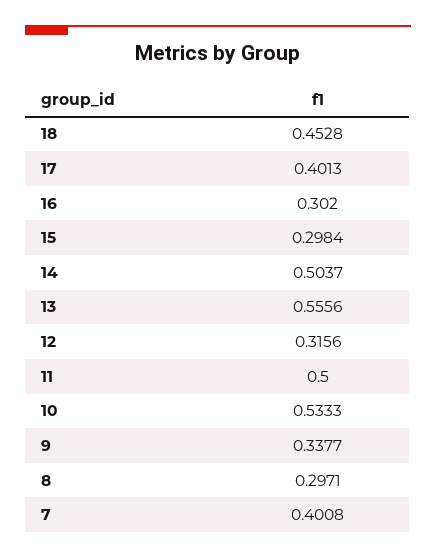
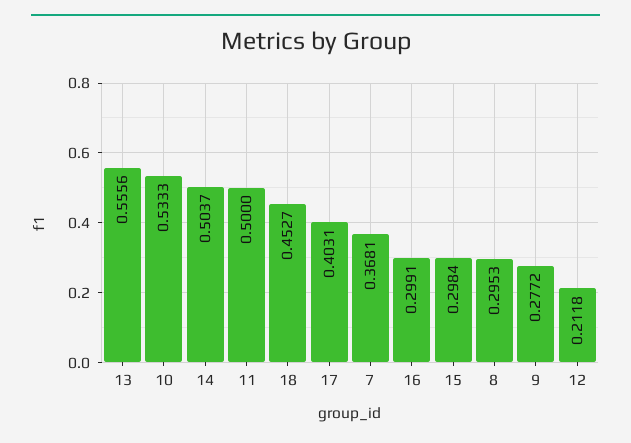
  {
-   "18": 0.4528,
+   "18": 0.4527,
-   "17": 0.4013,
+   "17": 0.4031,
-   "16": 0.302,
+   "16": 0.2991,
    "15": 0.2984,
    "14": 0.5037,
    "13": 0.5556,
-   "12": 0.3156,
+   "12": 0.2118,
    "11": 0.5,
    "10": 0.5333,
-   "9": 0.3377,
+   "9": 0.2772,
-   "8": 0.2971,
+   "8": 0.2953,
-   "7": 0.4008
+   "7": 0.3681
  }

